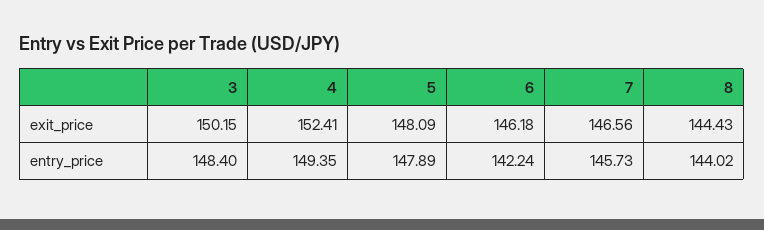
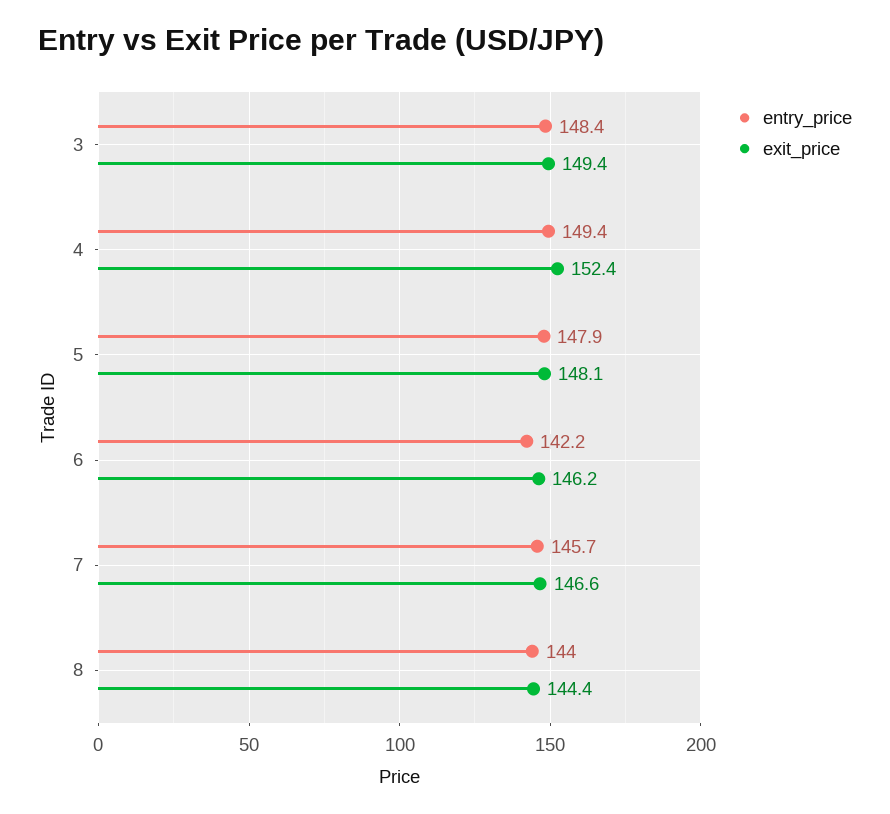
  {
    "exit_price": {
-     "3": 150.15,
+     "3": 149.4,
      "4": 152.41,
      "5": 148.09,
      "6": 146.18,
      "7": 146.56,
      "8": 144.43
    },
    "entry_price": {
      "3": 148.4,
      "4": 149.35,
      "5": 147.89,
      "6": 142.24,
      "7": 145.73,
      "8": 144.02
    }
  }

